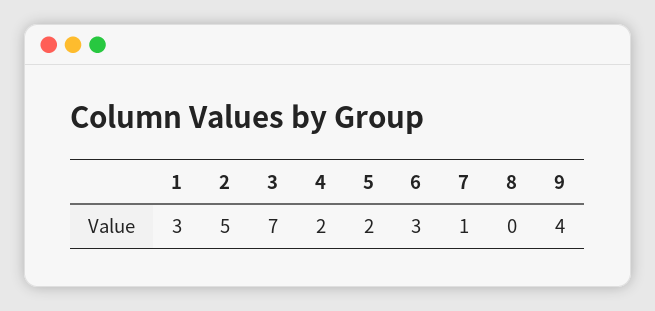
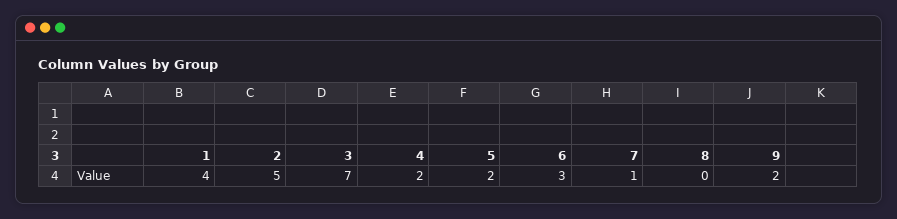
  {
-   "1": 3,
+   "1": 4,
    "2": 5,
    "3": 7,
    "4": 2,
    "5": 2,
    "6": 3,
    "7": 1,
    "8": 0,
-   "9": 4
+   "9": 2
  }

